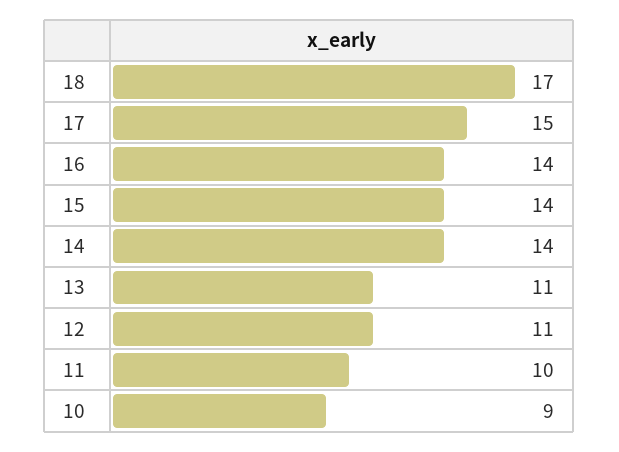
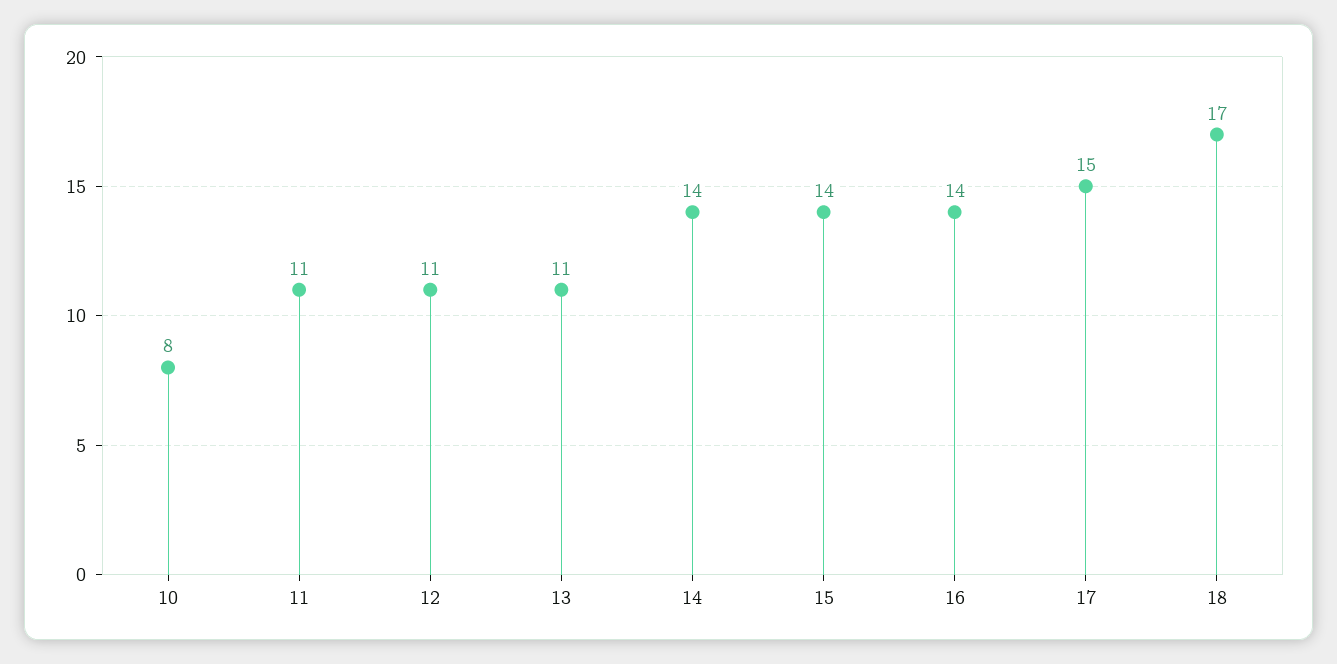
  {
    "18": 17,
    "17": 15,
    "16": 14,
    "15": 14,
    "14": 14,
    "13": 11,
    "12": 11,
-   "11": 10,
+   "11": 11,
-   "10": 9
+   "10": 8
  }

